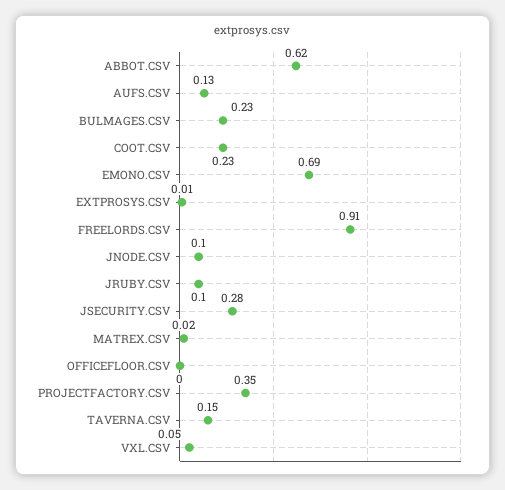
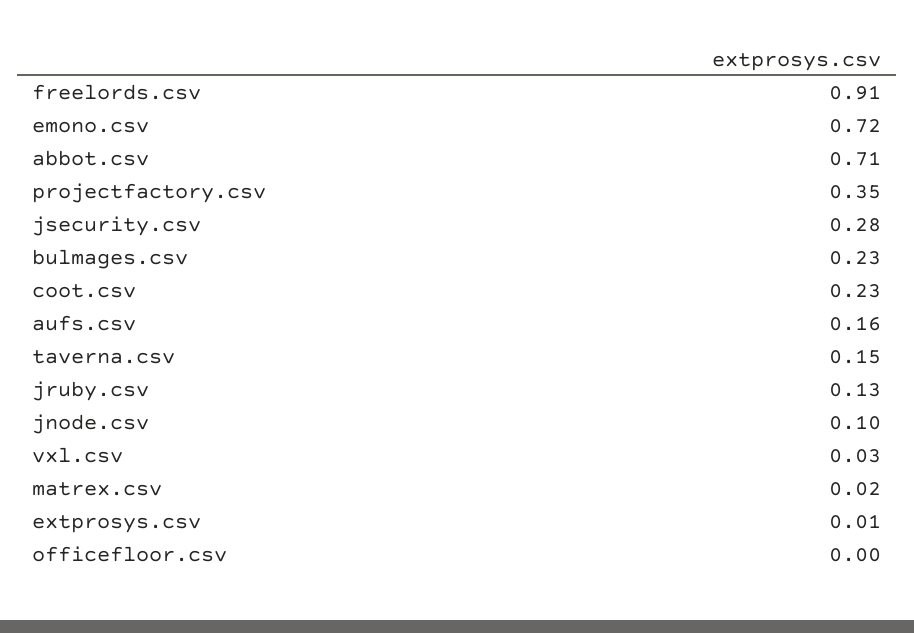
  {
-   "ABBOT.CSV": 0.62,
+   "ABBOT.CSV": 0.71,
-   "AUFS.CSV": 0.13,
+   "AUFS.CSV": 0.16,
    "BULMAGES.CSV": 0.23,
    "COOT.CSV": 0.23,
-   "EMONO.CSV": 0.69,
+   "EMONO.CSV": 0.72,
    "EXTPROSYS.CSV": 0.01,
    "FREELORDS.CSV": 0.91,
    "JNODE.CSV": 0.1,
-   "JRUBY.CSV": 0.1,
+   "JRUBY.CSV": 0.13,
    "JSECURITY.CSV": 0.28,
    "MATREX.CSV": 0.02,
    "OFFICEFLOOR.CSV": 0,
    "PROJECTFACTORY.CSV": 0.35,
    "TAVERNA.CSV": 0.15,
-   "VXL.CSV": 0.05
+   "VXL.CSV": 0.03
  }

